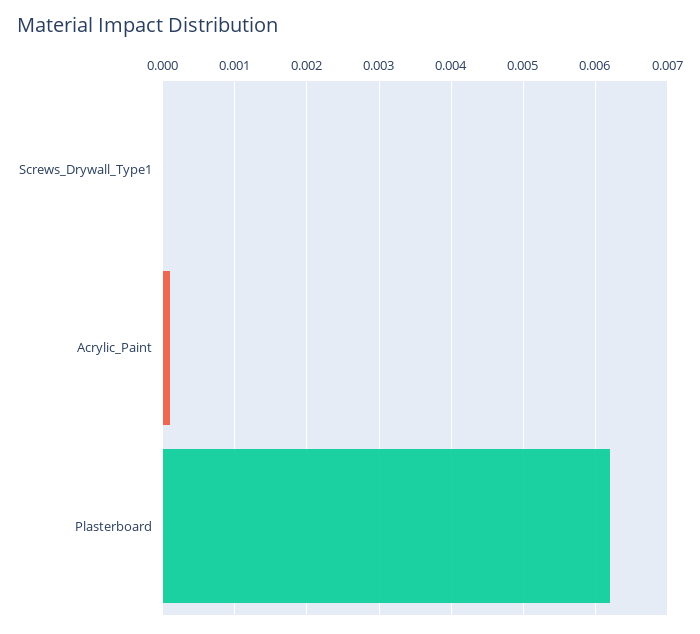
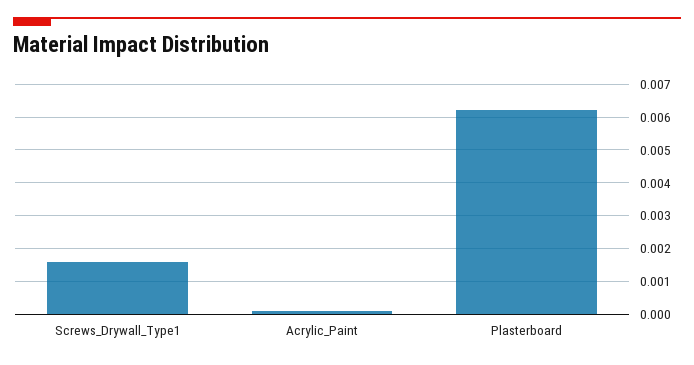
  {
-   "Screws_Drywall_Type1": 0,
+   "Screws_Drywall_Type1": 0.0015,
    "Acrylic_Paint": 0.0001,
    "Plasterboard": 0.0062
  }

